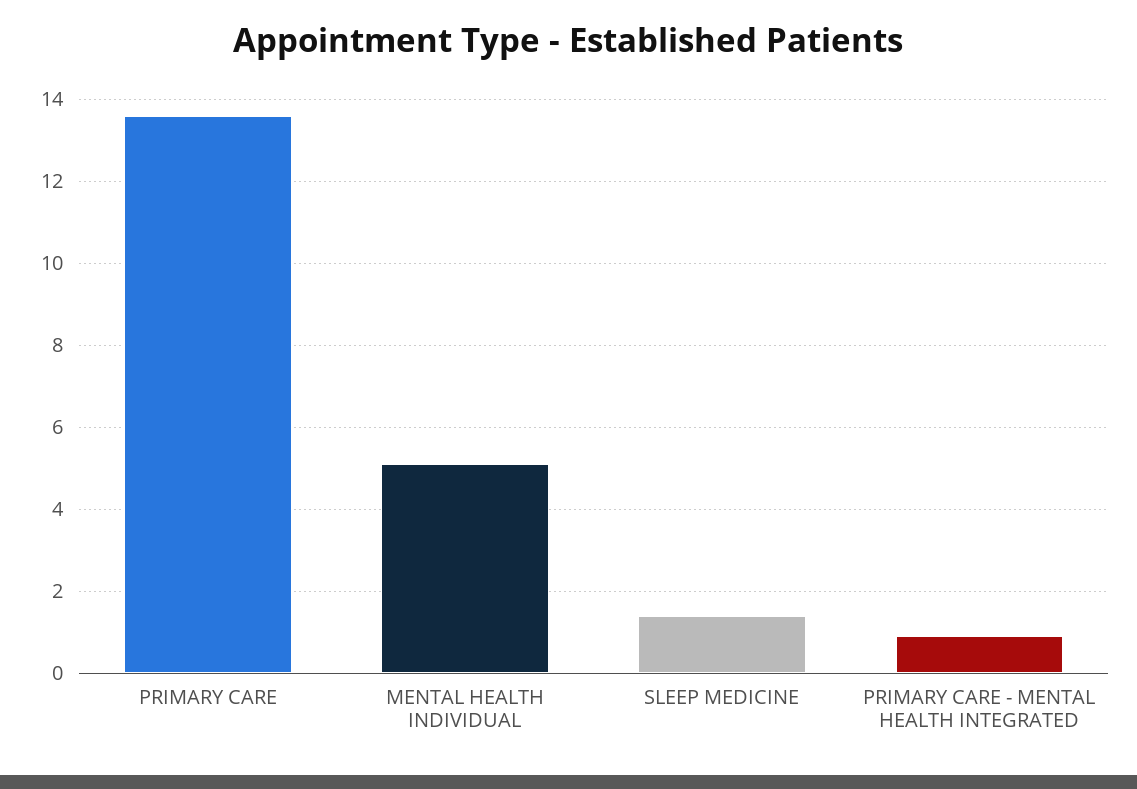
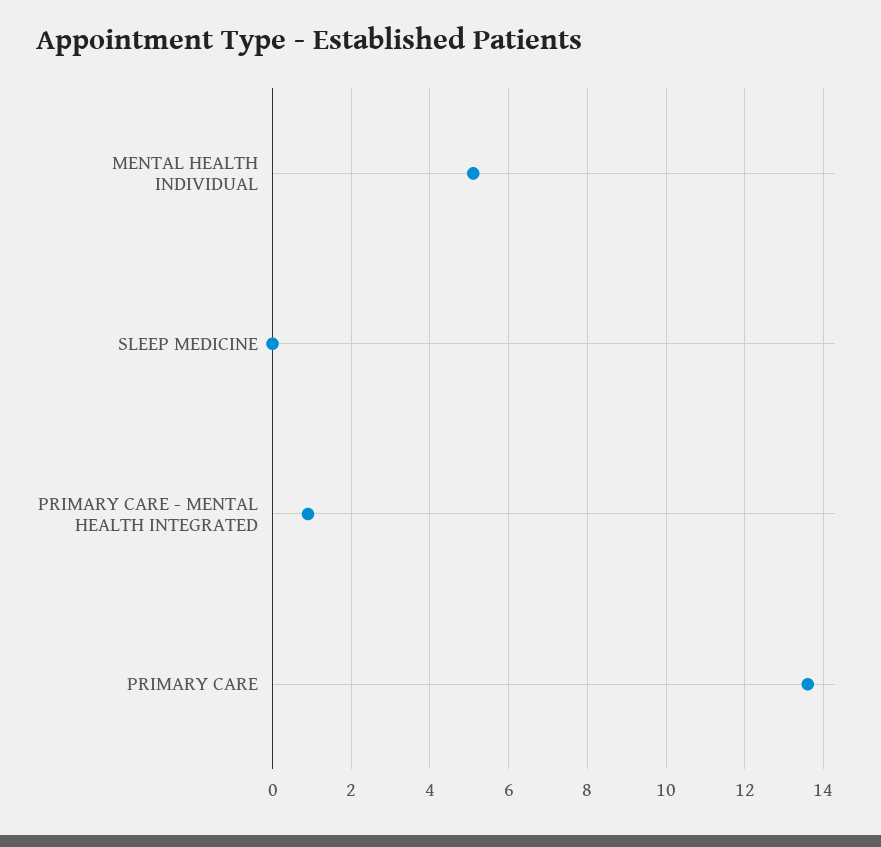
  {
    "PRIMARY CARE": 13.5,
    "MENTAL HEALTH INDIVIDUAL": 5,
-   "SLEEP MEDICINE": 1.5,
+   "SLEEP MEDICINE": 0,
    "PRIMARY CARE - MENTAL HEALTH INTEGRATED": 1
  }

